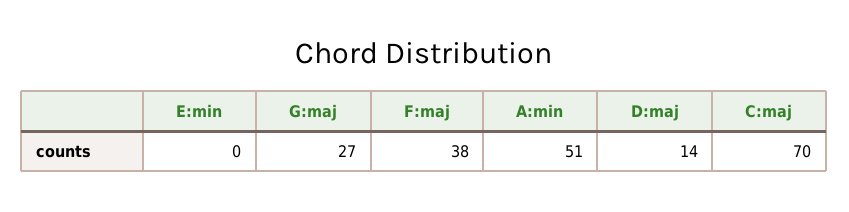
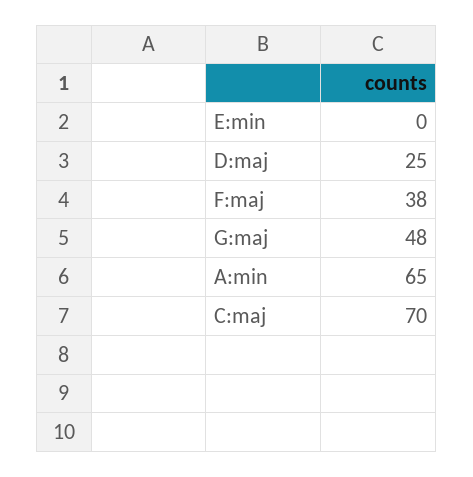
  {
    "E:min": 0,
-   "G:maj": 27,
+   "G:maj": 48,
    "F:maj": 38,
-   "A:min": 51,
+   "A:min": 65,
-   "D:maj": 14,
+   "D:maj": 25,
    "C:maj": 70
  }

